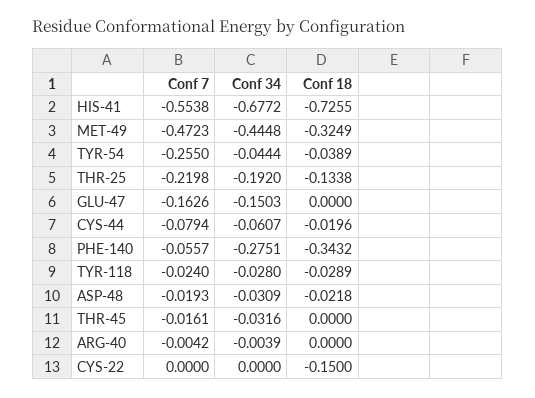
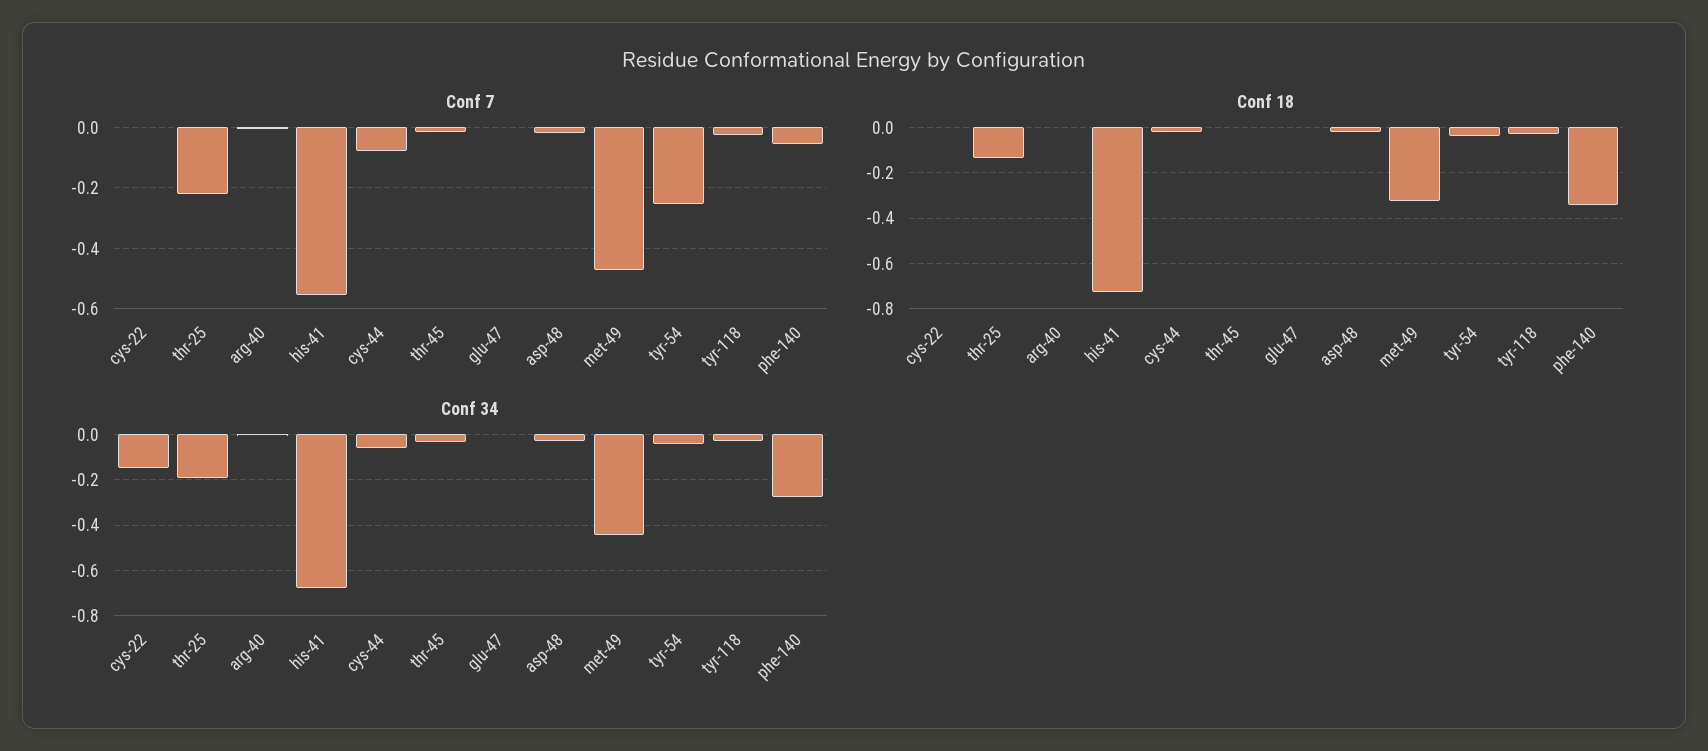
  {
    "Conf 7": {
      "HIS-41": -0.5538,
      "MET-49": -0.4723,
      "TYR-54": -0.255,
      "THR-25": -0.2198,
-     "GLU-47": -0.1626,
+     "GLU-47": 0,
      "CYS-44": -0.0794,
      "PHE-140": -0.0557,
      "TYR-118": -0.024,
      "ASP-48": -0.0193,
      "THR-45": -0.0161,
      "ARG-40": -0.0042,
      "CYS-22": 0
    },
    "Conf 34": {
      "HIS-41": -0.6772,
      "MET-49": -0.4448,
      "TYR-54": -0.0444,
      "THR-25": -0.192,
-     "GLU-47": -0.1503,
+     "GLU-47": 0,
      "CYS-44": -0.0607,
      "PHE-140": -0.2751,
      "TYR-118": -0.028,
      "ASP-48": -0.0309,
      "THR-45": -0.0316,
      "ARG-40": -0.0039,
-     "CYS-22": 0
+     "CYS-22": -0.15
    },
    "Conf 18": {
      "HIS-41": -0.7255,
      "MET-49": -0.3249,
      "TYR-54": -0.0389,
      "THR-25": -0.1338,
      "GLU-47": 0,
      "CYS-44": -0.0196,
      "PHE-140": -0.3432,
      "TYR-118": -0.0289,
      "ASP-48": -0.0218,
      "THR-45": 0,
      "ARG-40": 0,
-     "CYS-22": -0.15
+     "CYS-22": 0
    }
  }

